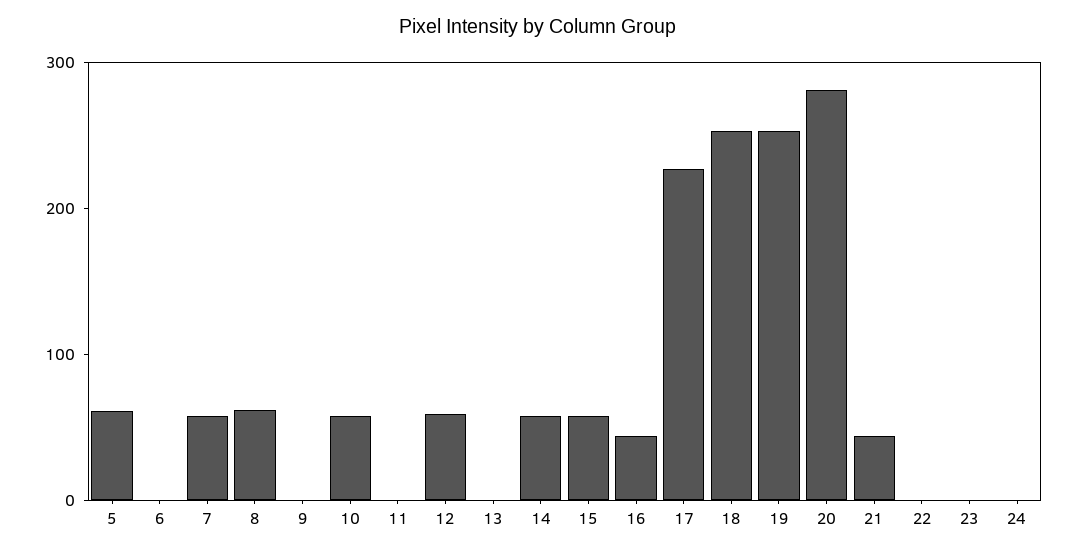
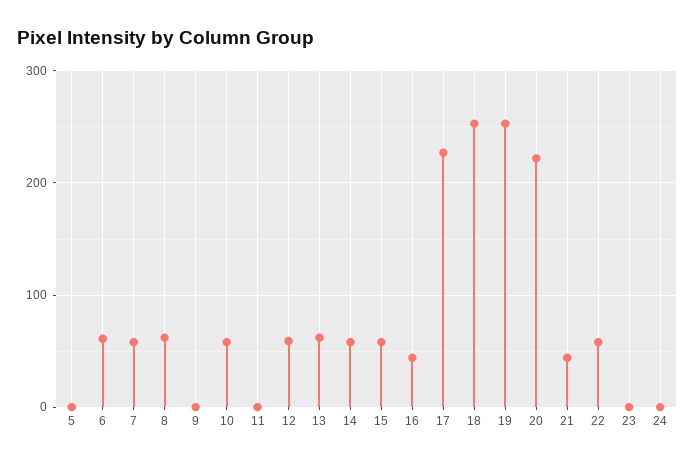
  {
-   "5": 60,
+   "5": 0,
-   "6": 0,
+   "6": 60,
    "7": 60,
    "8": 60,
    "9": 0,
    "10": 60,
    "11": 0,
    "12": 60,
-   "13": 0,
+   "13": 60,
    "14": 60,
    "15": 60,
    "16": 40,
    "17": 230,
    "18": 250,
    "19": 250,
-   "20": 280,
+   "20": 220,
    "21": 40,
-   "22": 0,
+   "22": 60,
    "23": 0,
    "24": 0
  }

